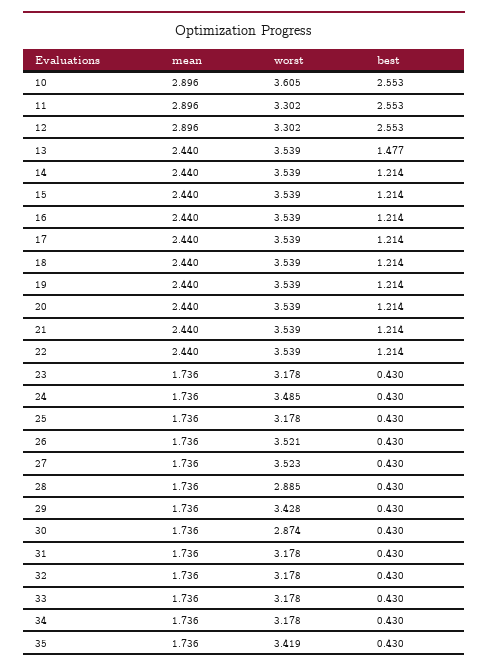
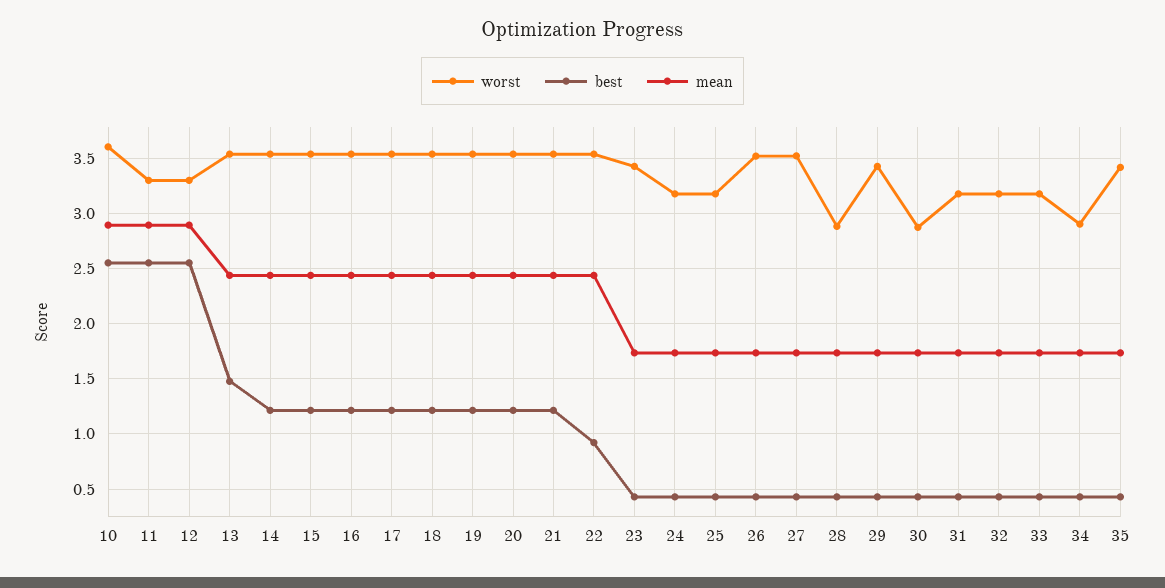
  {
    "mean": {
      "10": 2.896,
      "11": 2.896,
      "12": 2.896,
      "13": 2.44,
      "14": 2.44,
      "15": 2.44,
      "16": 2.44,
      "17": 2.44,
      "18": 2.44,
      "19": 2.44,
      "20": 2.44,
      "21": 2.44,
      "22": 2.44,
      "23": 1.736,
      "24": 1.736,
      "25": 1.736,
      "26": 1.736,
      "27": 1.736,
      "28": 1.736,
      "29": 1.736,
      "30": 1.736,
      "31": 1.736,
      "32": 1.736,
      "33": 1.736,
      "34": 1.736,
      "35": 1.736
    },
    "worst": {
      "10": 3.605,
      "11": 3.302,
      "12": 3.302,
      "13": 3.539,
      "14": 3.539,
      "15": 3.539,
      "16": 3.539,
      "17": 3.539,
      "18": 3.539,
      "19": 3.539,
      "20": 3.539,
      "21": 3.539,
      "22": 3.539,
-     "23": 3.178,
+     "23": 3.4,
-     "24": 3.485,
+     "24": 3.2,
      "25": 3.178,
      "26": 3.521,
      "27": 3.523,
      "28": 2.885,
      "29": 3.428,
      "30": 2.874,
      "31": 3.178,
      "32": 3.178,
      "33": 3.178,
-     "34": 3.178,
+     "34": 2.9,
      "35": 3.419
    },
    "best": {
      "10": 2.553,
      "11": 2.553,
      "12": 2.553,
      "13": 1.477,
      "14": 1.214,
      "15": 1.214,
      "16": 1.214,
      "17": 1.214,
      "18": 1.214,
      "19": 1.214,
      "20": 1.214,
      "21": 1.214,
-     "22": 1.214,
+     "22": 0.9,
      "23": 0.43,
      "24": 0.43,
      "25": 0.43,
      "26": 0.43,
      "27": 0.43,
      "28": 0.43,
      "29": 0.43,
      "30": 0.43,
      "31": 0.43,
      "32": 0.43,
      "33": 0.43,
      "34": 0.43,
      "35": 0.43
    }
  }

